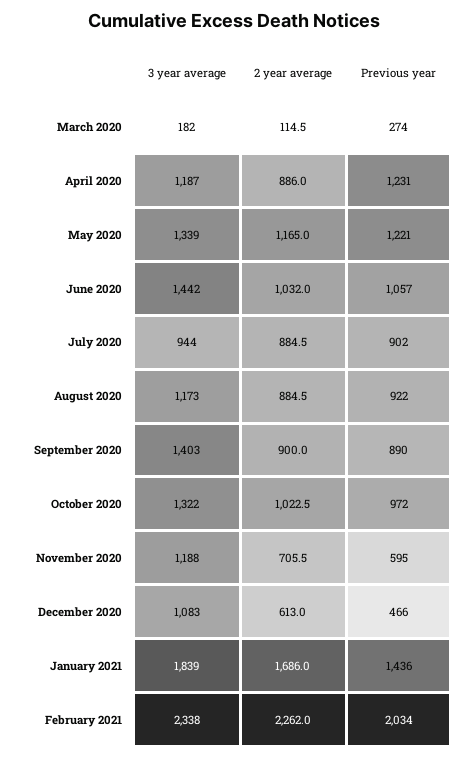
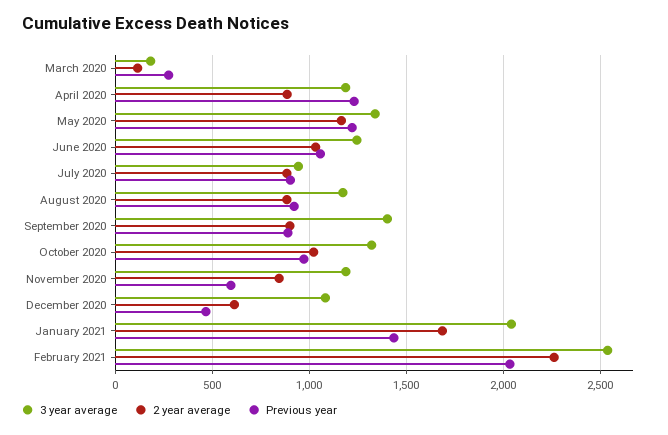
  {
    "3 year average": {
      "March 2020": 182,
      "April 2020": 1187,
      "May 2020": 1339,
-     "June 2020": 1442,
+     "June 2020": 1250,
      "July 2020": 944,
      "August 2020": 1173,
      "September 2020": 1403,
      "October 2020": 1322,
      "November 2020": 1188,
      "December 2020": 1083,
-     "January 2021": 1839,
+     "January 2021": 2050,
-     "February 2021": 2338
+     "February 2021": 2550
    },
    "2 year average": {
      "March 2020": 114.5,
      "April 2020": 886,
      "May 2020": 1165,
      "June 2020": 1032,
      "July 2020": 884.5,
      "August 2020": 884.5,
      "September 2020": 900,
      "October 2020": 1022.5,
-     "November 2020": 705.5,
+     "November 2020": 850,
      "December 2020": 613,
      "January 2021": 1686,
      "February 2021": 2262
    },
    "Previous year": {
      "March 2020": 274,
      "April 2020": 1231,
      "May 2020": 1221,
      "June 2020": 1057,
      "July 2020": 902,
      "August 2020": 922,
      "September 2020": 890,
      "October 2020": 972,
      "November 2020": 595,
      "December 2020": 466,
      "January 2021": 1436,
      "February 2021": 2034
    }
  }

